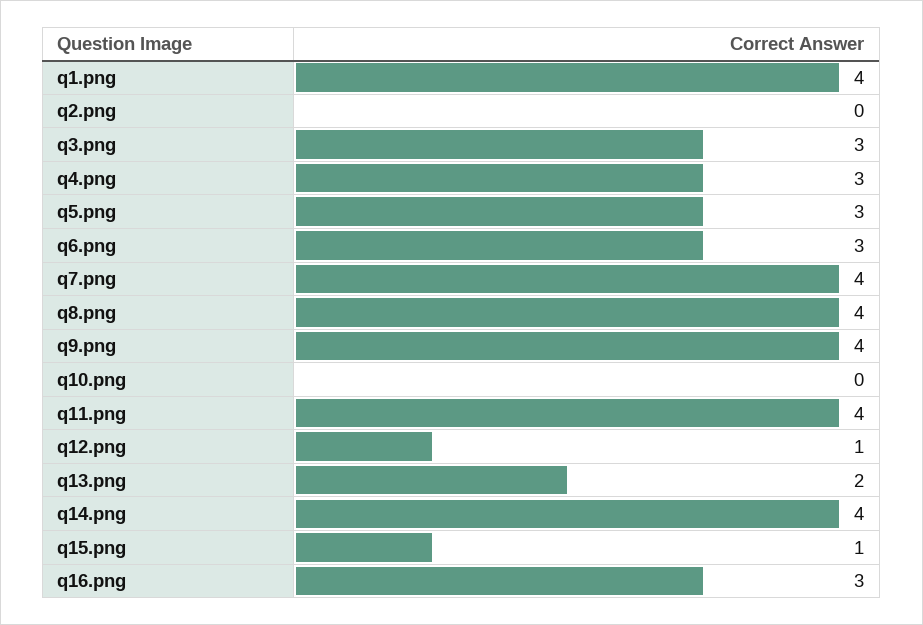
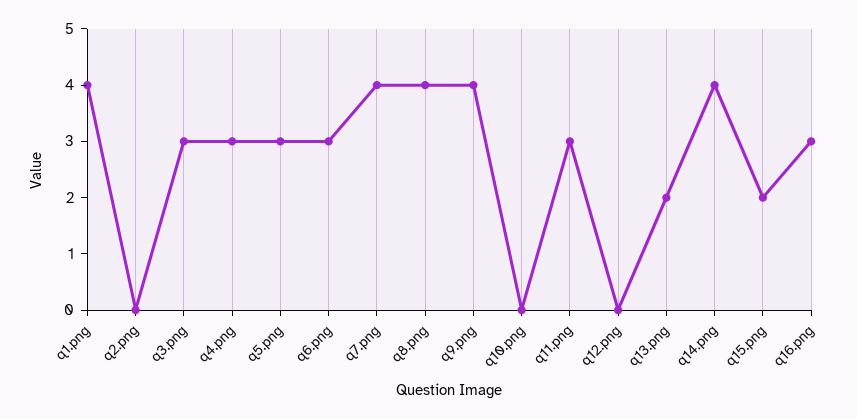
  {
    "q1.png": 4,
    "q2.png": 0,
    "q3.png": 3,
    "q4.png": 3,
    "q5.png": 3,
    "q6.png": 3,
    "q7.png": 4,
    "q8.png": 4,
    "q9.png": 4,
    "q10.png": 0,
-   "q11.png": 4,
+   "q11.png": 3,
-   "q12.png": 1,
+   "q12.png": 0,
    "q13.png": 2,
    "q14.png": 4,
-   "q15.png": 1,
+   "q15.png": 2,
    "q16.png": 3
  }

